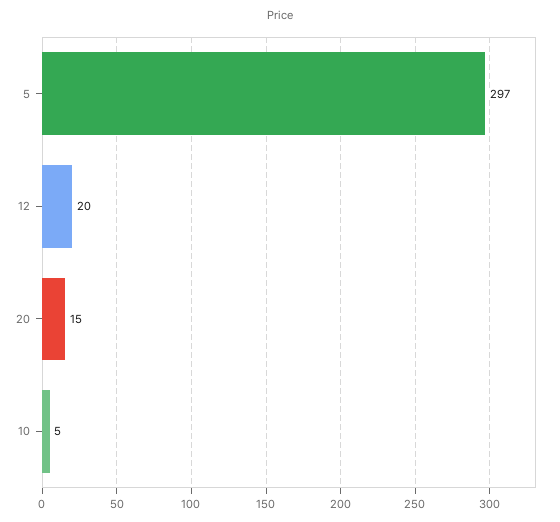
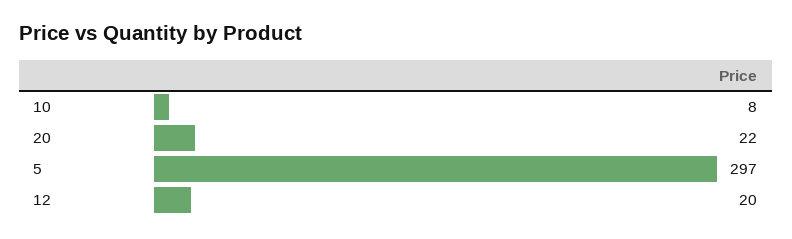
  {
    "5": 297,
    "12": 20,
-   "20": 15,
+   "20": 22,
-   "10": 5
+   "10": 8
  }

